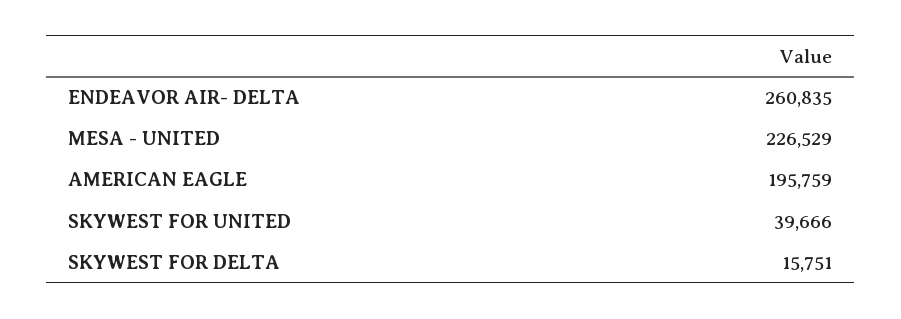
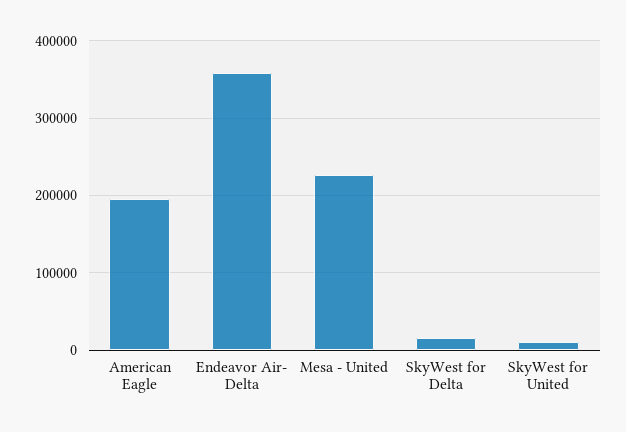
  {
-   "ENDEAVOR AIR- DELTA": 260835,
+   "ENDEAVOR AIR- DELTA": 360000,
    "MESA - UNITED": 226529,
    "AMERICAN EAGLE": 195759,
-   "SKYWEST FOR UNITED": 39666,
+   "SKYWEST FOR UNITED": 10000,
    "SKYWEST FOR DELTA": 15751
  }

